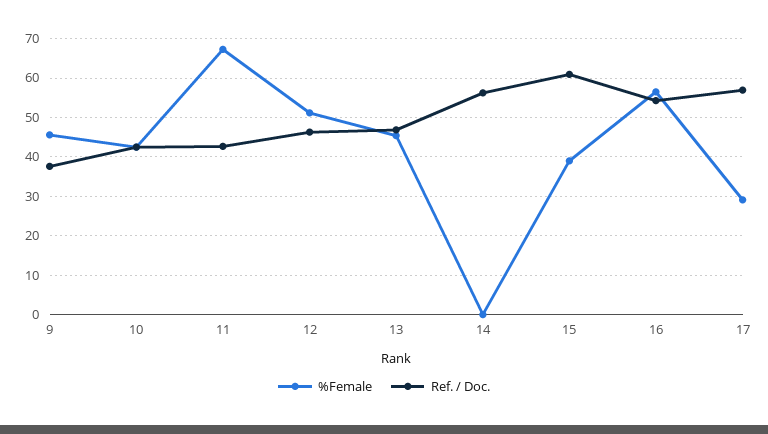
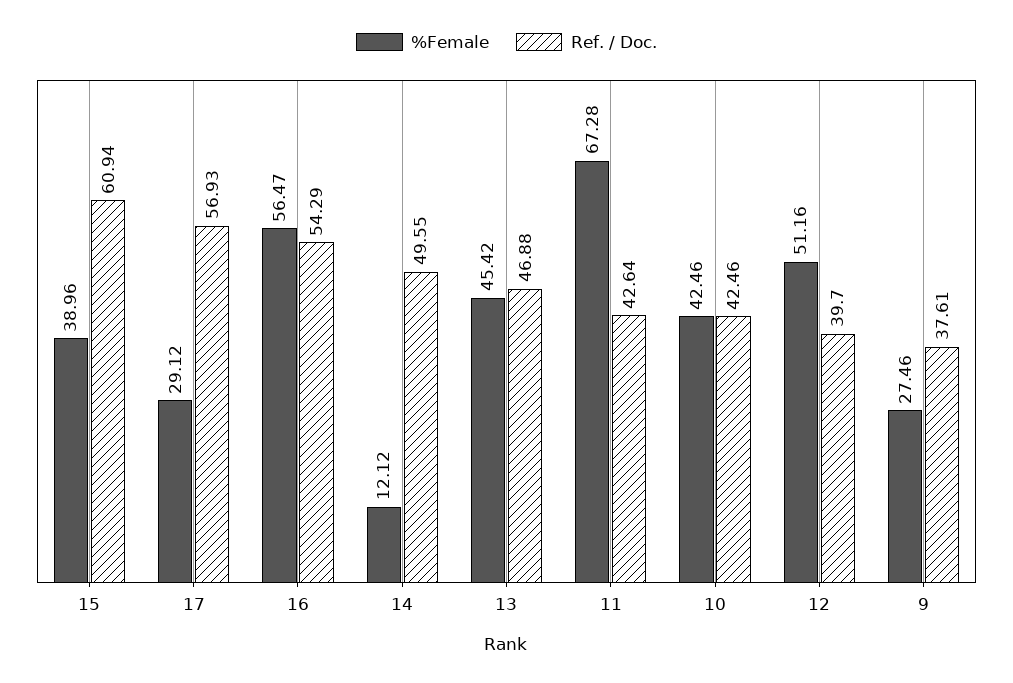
  {
    "%Female": {
-     "9": 46,
+     "9": 27.46,
      "10": 42.46,
      "11": 67.28,
      "12": 51.16,
      "13": 45.42,
-     "14": 0,
+     "14": 12.12,
      "15": 38.96,
      "16": 56.47,
      "17": 29.12
    },
    "Ref. / Doc.": {
      "9": 37.61,
      "10": 42.46,
      "11": 42.64,
-     "12": 46,
+     "12": 39.7,
      "13": 46.88,
-     "14": 56,
+     "14": 49.55,
      "15": 60.94,
      "16": 54.29,
      "17": 56.93
    }
  }

